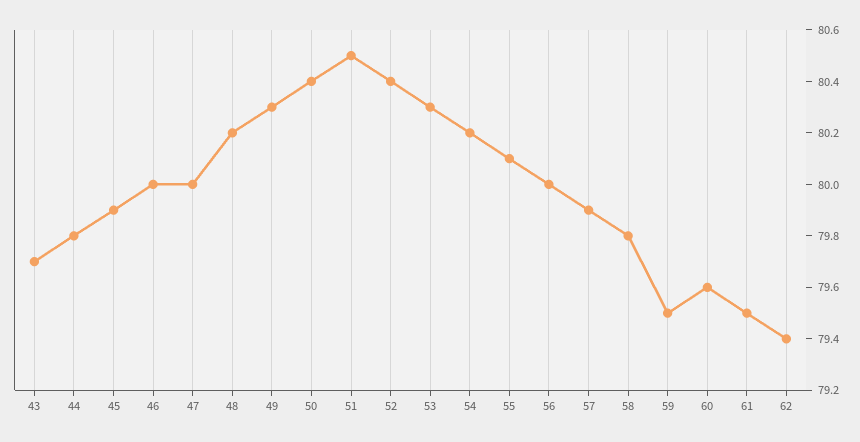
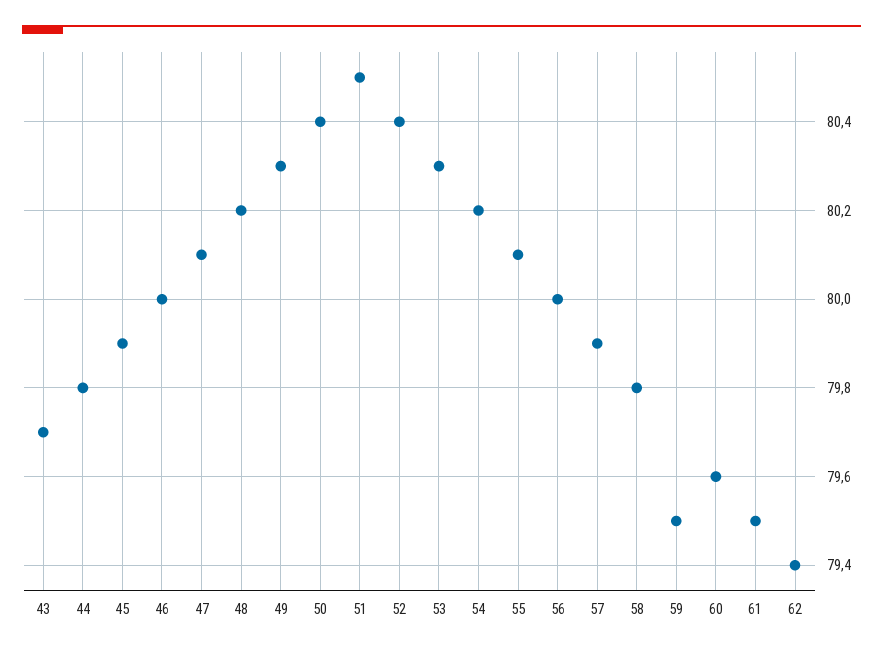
  {
    "43": 79.7,
    "44": 79.8,
    "45": 79.9,
    "46": 80,
-   "47": 80,
+   "47": 80.1,
    "48": 80.2,
    "49": 80.3,
    "50": 80.4,
    "51": 80.5,
    "52": 80.4,
    "53": 80.3,
    "54": 80.2,
    "55": 80.1,
    "56": 80,
    "57": 79.9,
    "58": 79.8,
    "59": 79.5,
    "60": 79.6,
    "61": 79.5,
    "62": 79.4
  }

